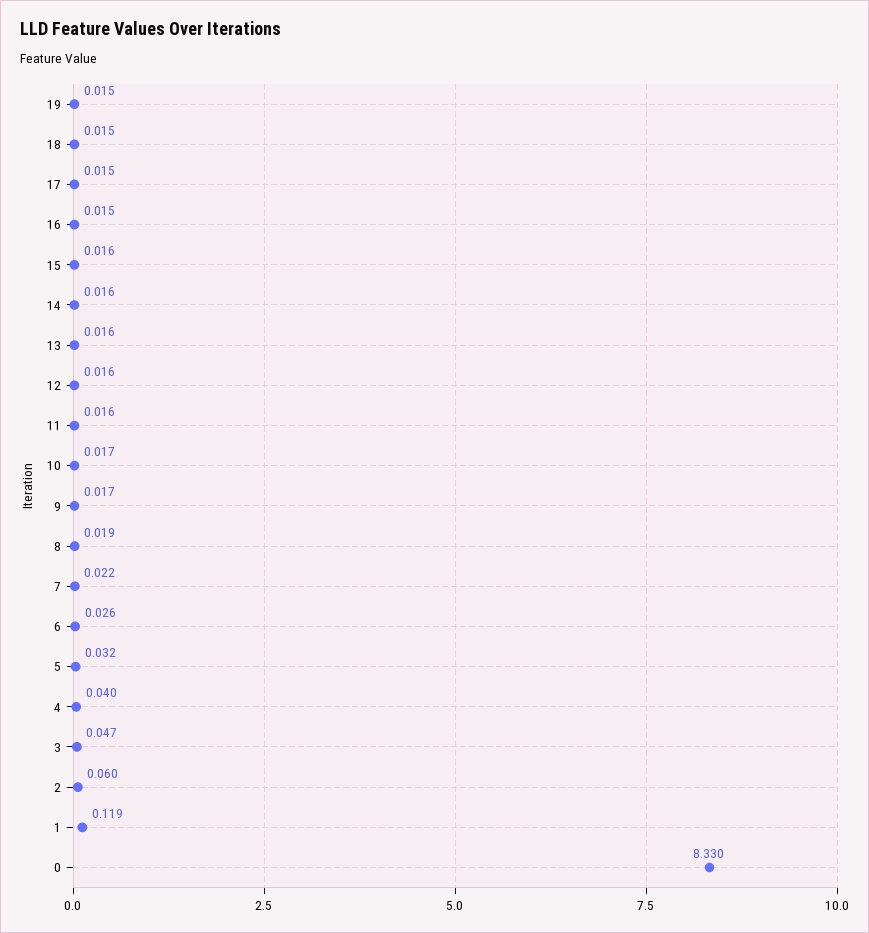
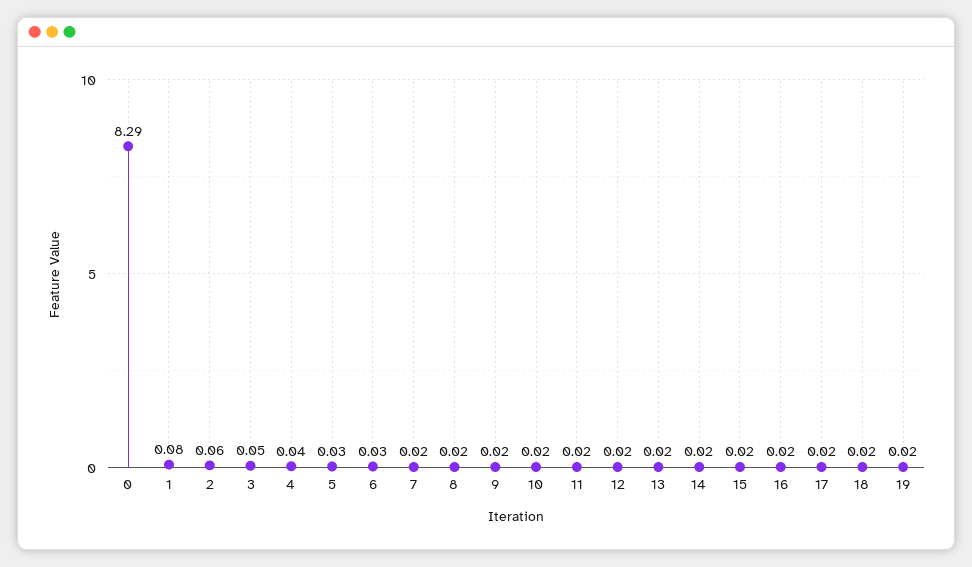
  {
    "19": 0.015,
    "18": 0.015,
    "17": 0.015,
    "16": 0.015,
    "15": 0.016,
    "14": 0.016,
    "13": 0.016,
    "12": 0.016,
    "11": 0.016,
    "10": 0.017,
    "9": 0.017,
    "8": 0.019,
    "7": 0.022,
    "6": 0.026,
    "5": 0.032,
    "4": 0.04,
    "3": 0.047,
    "2": 0.06,
-   "1": 0.119,
+   "1": 0.08,
-   "0": 8.33
+   "0": 8.29
  }

